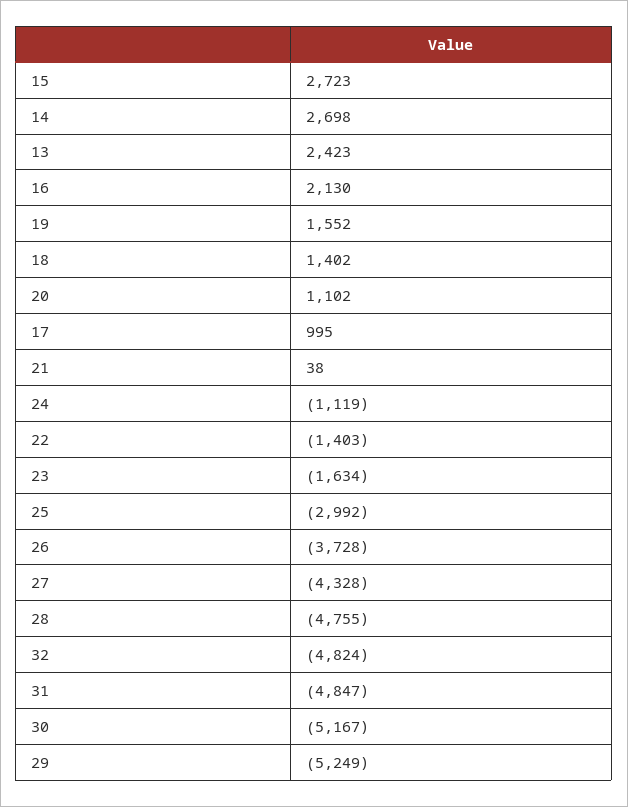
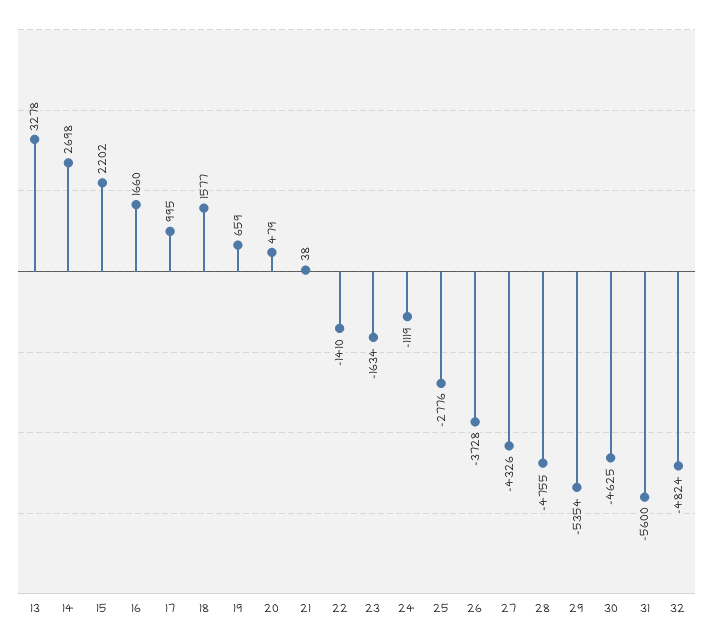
  {
-   "15": 2723,
+   "15": 2202,
    "14": 2698,
-   "13": 2423,
+   "13": 3278,
-   "16": 2130,
+   "16": 1660,
-   "19": 1552,
+   "19": 659,
-   "18": 1402,
+   "18": 1577,
-   "20": 1102,
+   "20": 479,
    "17": 995,
    "21": 38,
    "24": -1119,
-   "22": -1403,
+   "22": -1410,
    "23": -1634,
-   "25": -2992,
+   "25": -2776,
    "26": -3728,
-   "27": -4328,
+   "27": -4326,
    "28": -4755,
    "32": -4824,
-   "31": -4847,
+   "31": -5600,
-   "30": -5167,
+   "30": -4625,
-   "29": -5249
+   "29": -5354
  }

